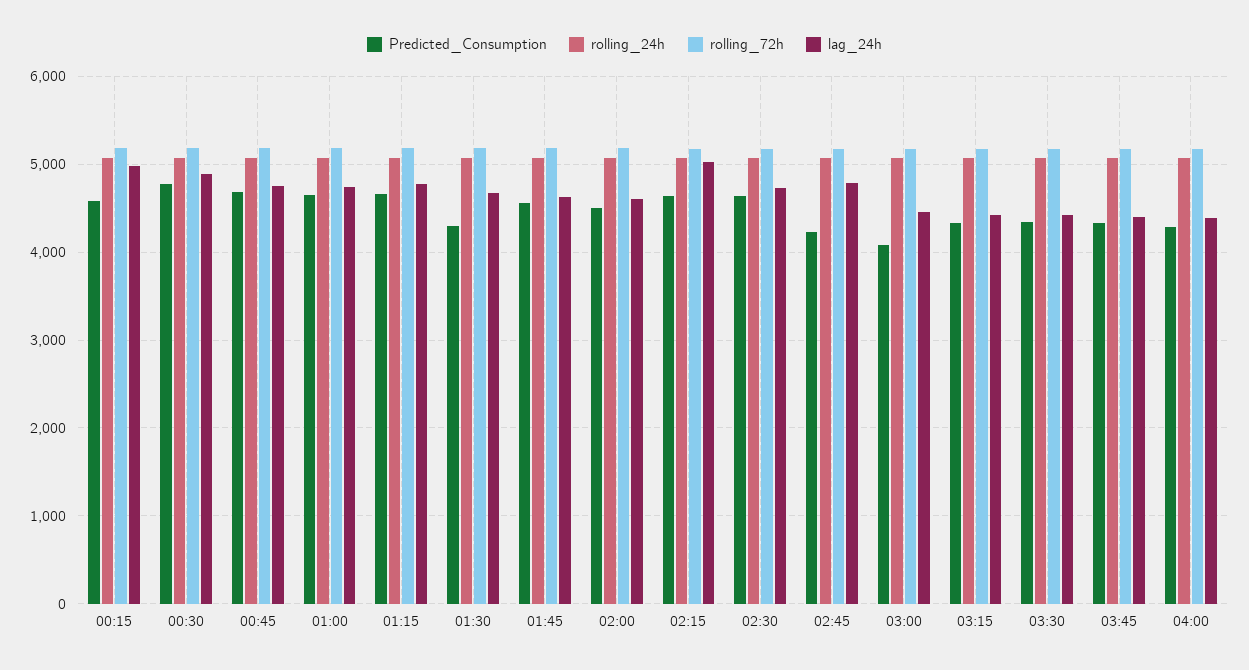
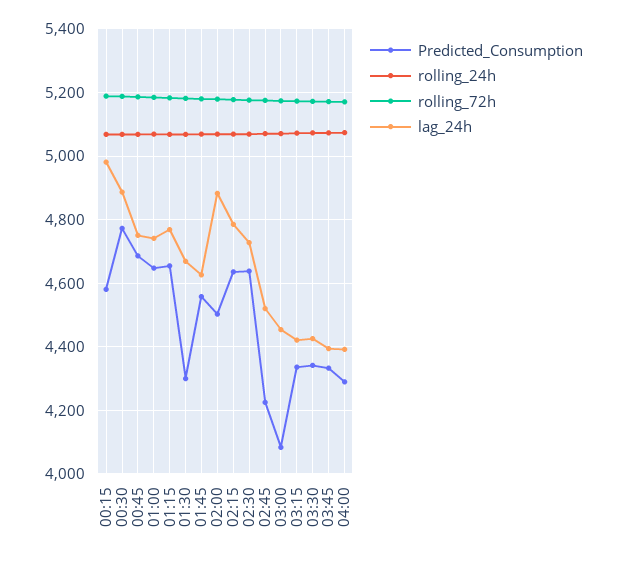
  {
    "Predicted_Consumption": {
      "00:15": 4580,
      "00:30": 4780,
      "00:45": 4680,
      "01:00": 4640,
      "01:15": 4660,
      "01:30": 4300,
      "01:45": 4560,
      "02:00": 4500,
      "02:15": 4640,
      "02:30": 4640,
      "02:45": 4220,
      "03:00": 4080,
      "03:15": 4340,
      "03:30": 4340,
      "03:45": 4340,
      "04:00": 4300
    },
    "rolling_24h": {
      "00:15": 5060,
      "00:30": 5060,
      "00:45": 5060,
      "01:00": 5060,
      "01:15": 5060,
      "01:30": 5060,
      "01:45": 5060,
      "02:00": 5060,
      "02:15": 5060,
      "02:30": 5060,
      "02:45": 5080,
      "03:00": 5080,
      "03:15": 5080,
      "03:30": 5080,
      "03:45": 5080,
      "04:00": 5080
    },
    "rolling_72h": {
      "00:15": 5180,
      "00:30": 5180,
      "00:45": 5180,
      "01:00": 5180,
      "01:15": 5180,
      "01:30": 5180,
      "01:45": 5180,
      "02:00": 5180,
      "02:15": 5180,
      "02:30": 5180,
      "02:45": 5180,
      "03:00": 5180,
      "03:15": 5180,
      "03:30": 5180,
      "03:45": 5180,
      "04:00": 5180
    },
    "lag_24h": {
      "00:15": 4980,
      "00:30": 4880,
      "00:45": 4760,
      "01:00": 4740,
      "01:15": 4760,
      "01:30": 4660,
      "01:45": 4620,
-     "02:00": 4600,
+     "02:00": 4880,
-     "02:15": 5000,
+     "02:15": 4780,
      "02:30": 4720,
-     "02:45": 4800,
+     "02:45": 4520,
      "03:00": 4460,
      "03:15": 4420,
      "03:30": 4420,
      "03:45": 4400,
      "04:00": 4400
    }
  }

